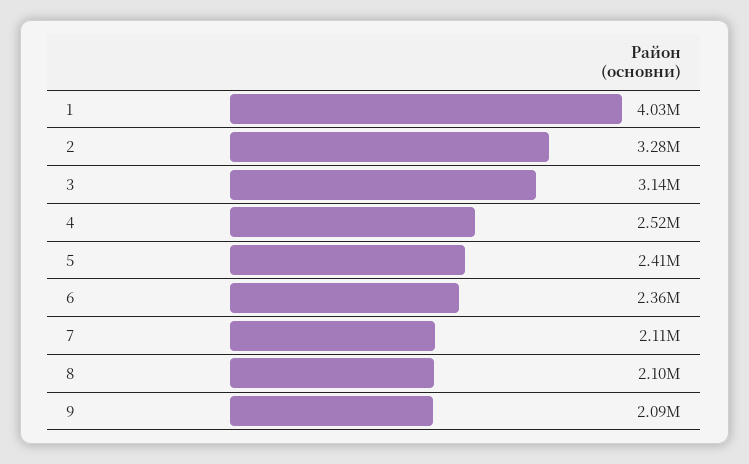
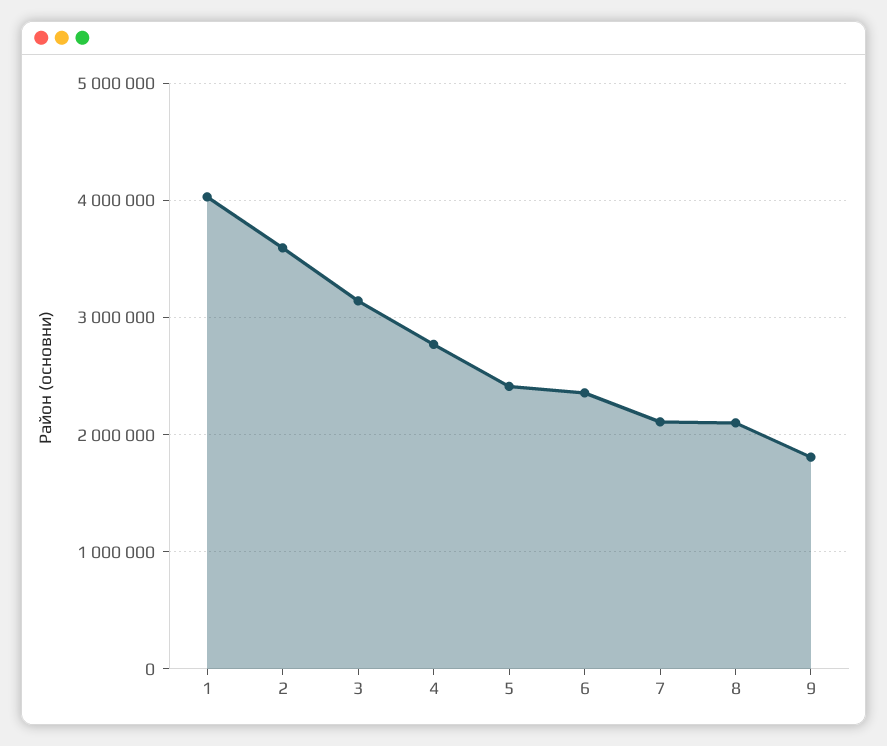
  {
    "1": 4030000,
-   "2": 3280000,
+   "2": 3600000,
    "3": 3140000,
-   "4": 2520000,
+   "4": 2800000,
    "5": 2410000,
    "6": 2360000,
    "7": 2110000,
    "8": 2100000,
-   "9": 2090000
+   "9": 1800000
  }

